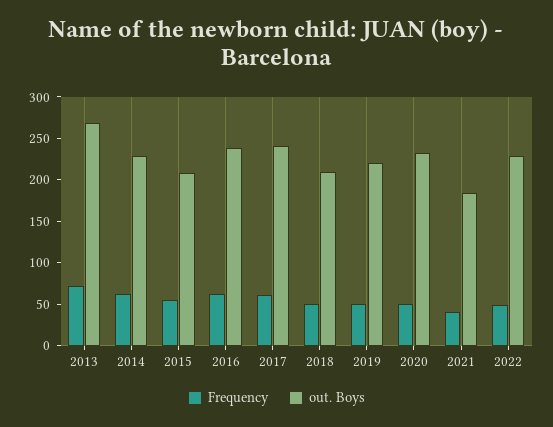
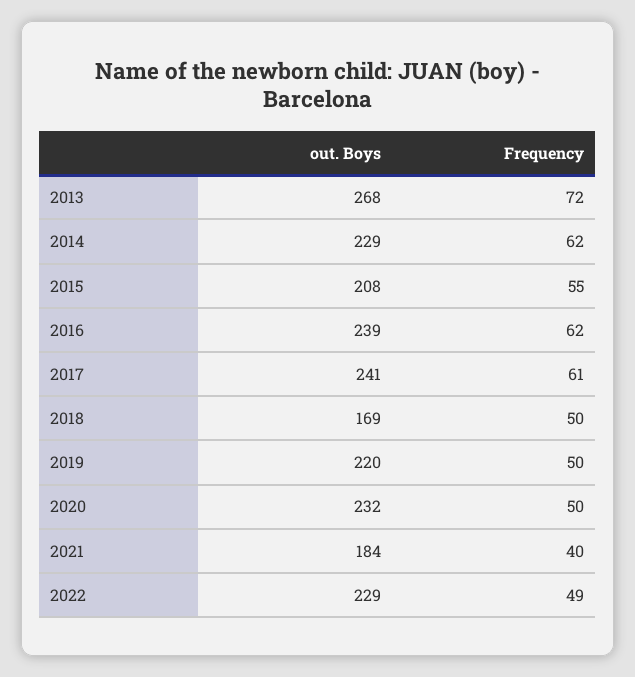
  {
    "Frequency": {
      "2013": 72,
      "2014": 62,
      "2015": 55,
      "2016": 62,
      "2017": 61,
      "2018": 50,
      "2019": 50,
      "2020": 50,
      "2021": 40,
      "2022": 49
    },
    "out. Boys": {
      "2013": 268,
      "2014": 229,
      "2015": 208,
      "2016": 239,
      "2017": 241,
-     "2018": 210,
+     "2018": 169,
      "2019": 220,
      "2020": 232,
      "2021": 184,
      "2022": 229
    }
  }

